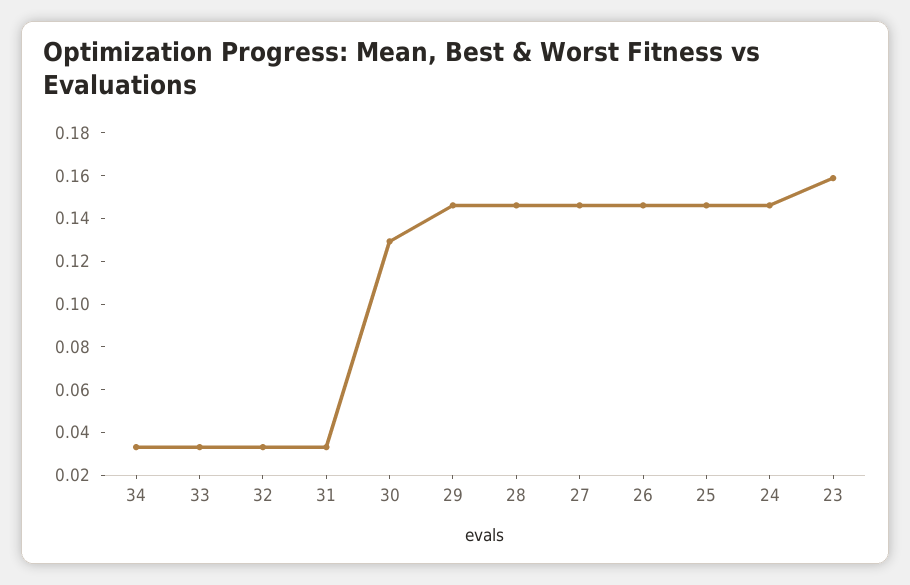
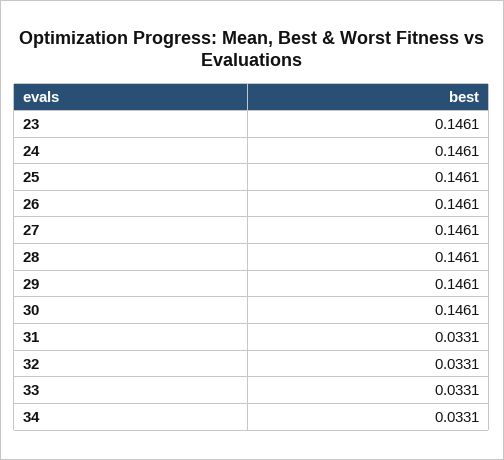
  {
    "34": 0.0331,
    "33": 0.0331,
    "32": 0.0331,
    "31": 0.0331,
-   "30": 0.13,
+   "30": 0.1461,
    "29": 0.1461,
    "28": 0.1461,
    "27": 0.1461,
    "26": 0.1461,
    "25": 0.1461,
    "24": 0.1461,
-   "23": 0.16
+   "23": 0.1461
  }

